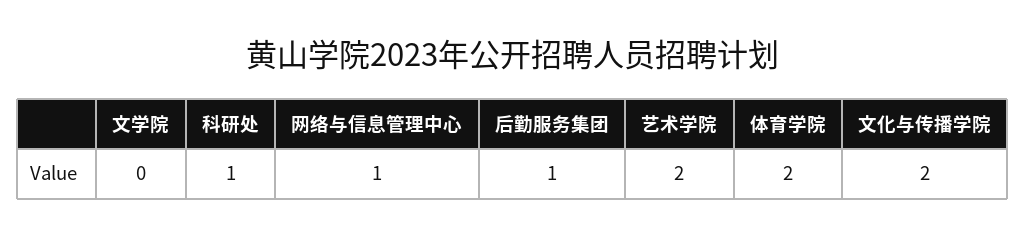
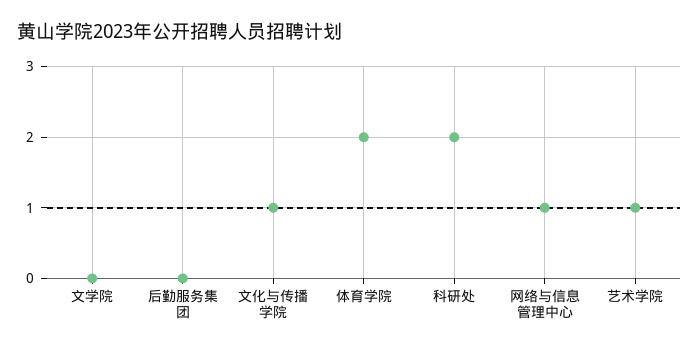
  {
    "文学院": 0,
-   "科研处": 1,
+   "科研处": 2,
    "网络与信息管理中心": 1,
-   "后勤服务集团": 1,
+   "后勤服务集团": 0,
-   "艺术学院": 2,
+   "艺术学院": 1,
    "体育学院": 2,
-   "文化与传播学院": 2
+   "文化与传播学院": 1
  }

